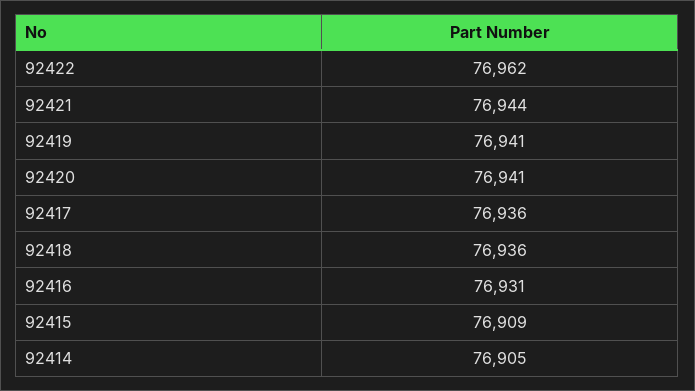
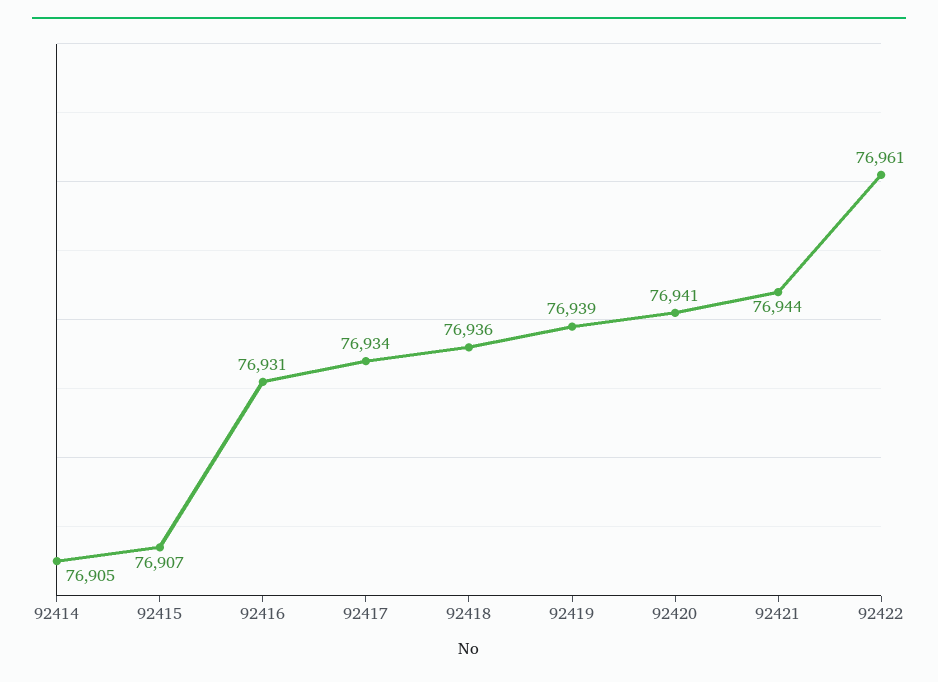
  {
-   "92422": 76962,
+   "92422": 76961,
    "92421": 76944,
-   "92419": 76941,
+   "92419": 76939,
    "92420": 76941,
-   "92417": 76936,
+   "92417": 76934,
    "92418": 76936,
    "92416": 76931,
-   "92415": 76909,
+   "92415": 76907,
    "92414": 76905
  }

